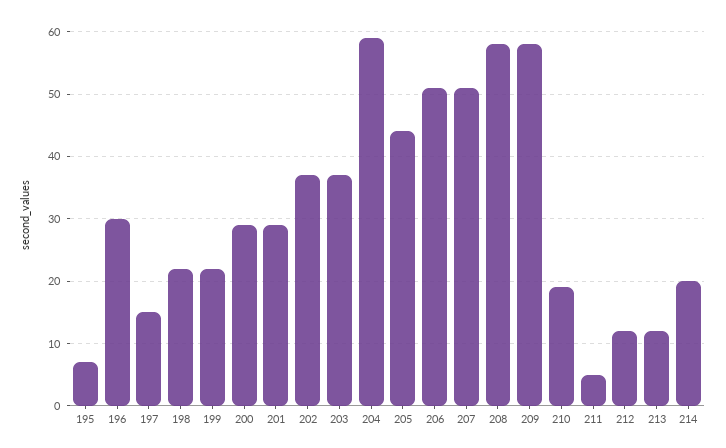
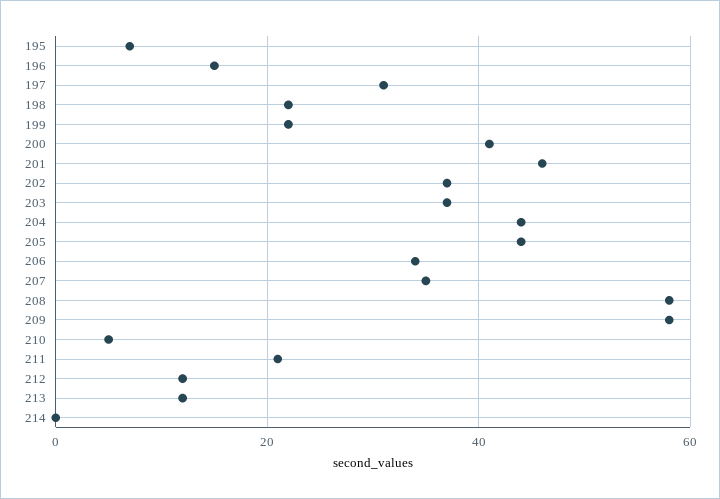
  {
    "195": 7,
-   "196": 30,
+   "196": 15,
-   "197": 15,
+   "197": 30,
    "198": 22,
    "199": 22,
-   "200": 29,
+   "200": 40,
-   "201": 29,
+   "201": 45,
    "202": 37,
    "203": 37,
-   "204": 59,
+   "204": 45,
    "205": 44,
-   "206": 51,
+   "206": 35,
-   "207": 51,
+   "207": 35,
    "208": 58,
    "209": 58,
-   "210": 19,
+   "210": 5,
-   "211": 5,
+   "211": 20,
    "212": 12,
    "213": 12,
-   "214": 20
+   "214": 0
  }

